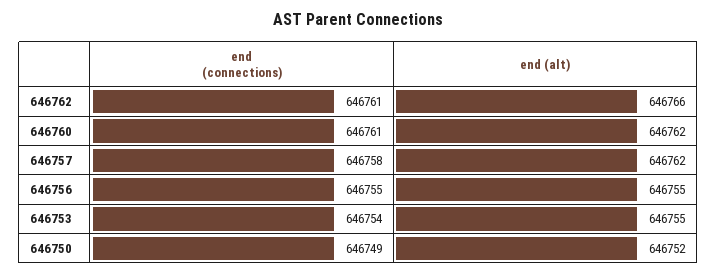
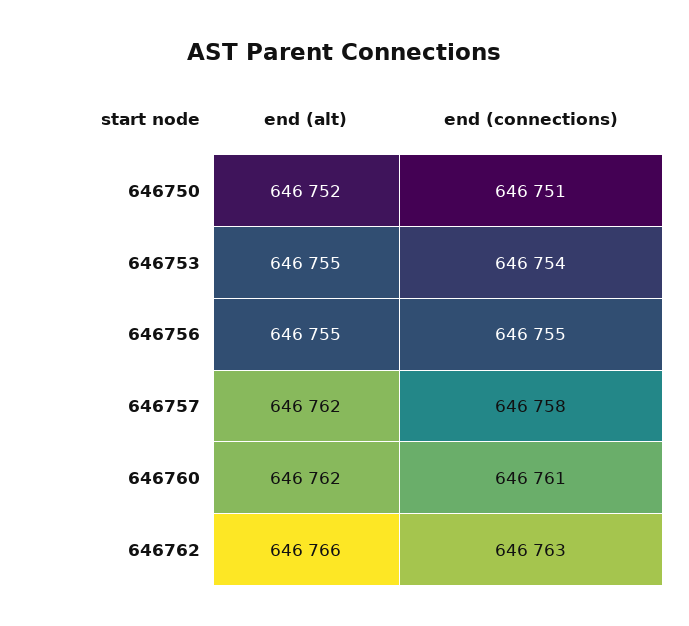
  {
    "end (connections)": {
-     "646762": 646761,
+     "646762": 646763,
      "646760": 646761,
      "646757": 646758,
      "646756": 646755,
      "646753": 646754,
-     "646750": 646749
+     "646750": 646751
    },
    "end (alt)": {
      "646762": 646766,
      "646760": 646762,
      "646757": 646762,
      "646756": 646755,
      "646753": 646755,
      "646750": 646752
    }
  }

